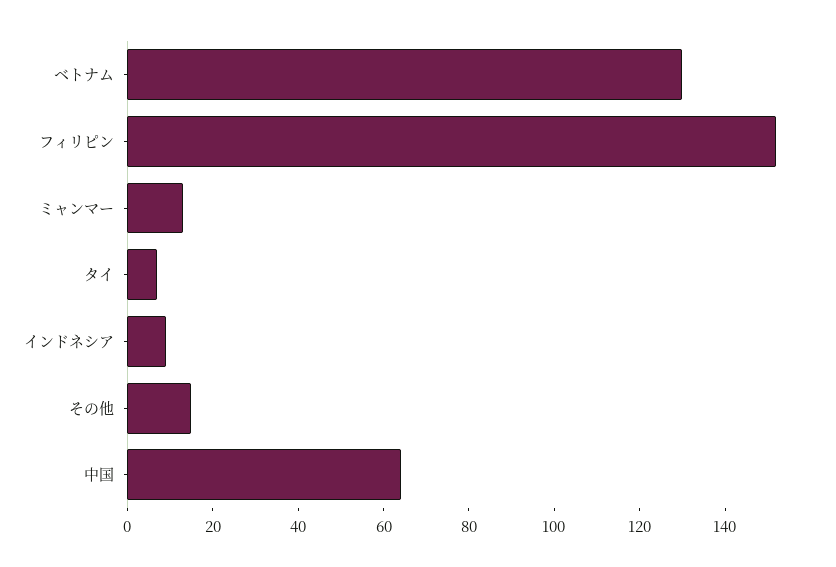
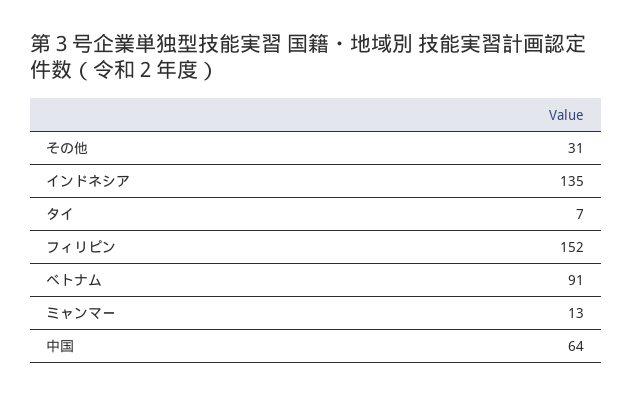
  {
-   "ベトナム": 130,
+   "ベトナム": 91,
    "フィリピン": 152,
    "ミャンマー": 13,
    "タイ": 7,
-   "インドネシア": 10,
+   "インドネシア": 135,
-   "その他": 15,
+   "その他": 31,
    "中国": 64
  }

